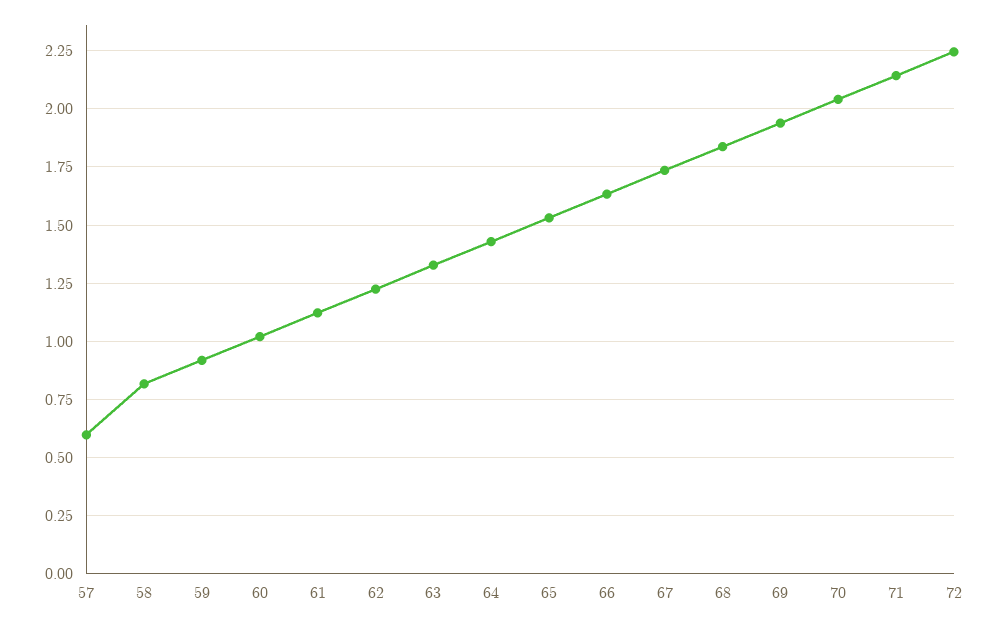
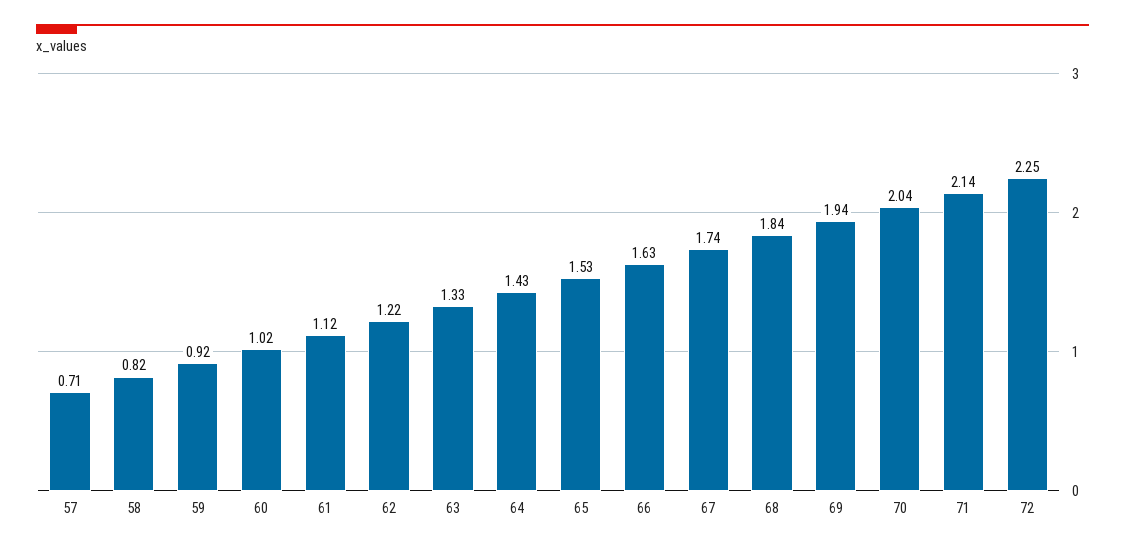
  {
-   "57": 0.6,
+   "57": 0.71,
    "58": 0.82,
    "59": 0.92,
    "60": 1.02,
    "61": 1.12,
    "62": 1.22,
    "63": 1.33,
    "64": 1.43,
    "65": 1.53,
    "66": 1.63,
    "67": 1.74,
    "68": 1.84,
    "69": 1.94,
    "70": 2.04,
    "71": 2.14,
    "72": 2.25
  }

